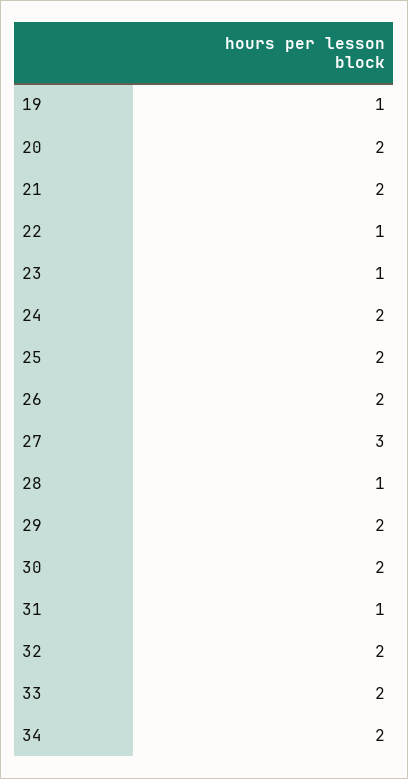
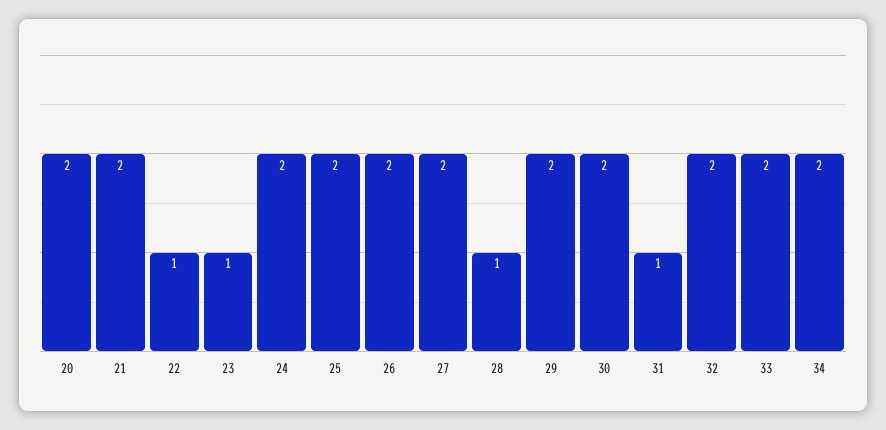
  {
-   "19": 1,
    "20": 2,
    "21": 2,
    "22": 1,
    "23": 1,
    "24": 2,
    "25": 2,
    "26": 2,
-   "27": 3,
+   "27": 2,
    "28": 1,
    "29": 2,
    "30": 2,
    "31": 1,
    "32": 2,
    "33": 2,
    "34": 2
  }

